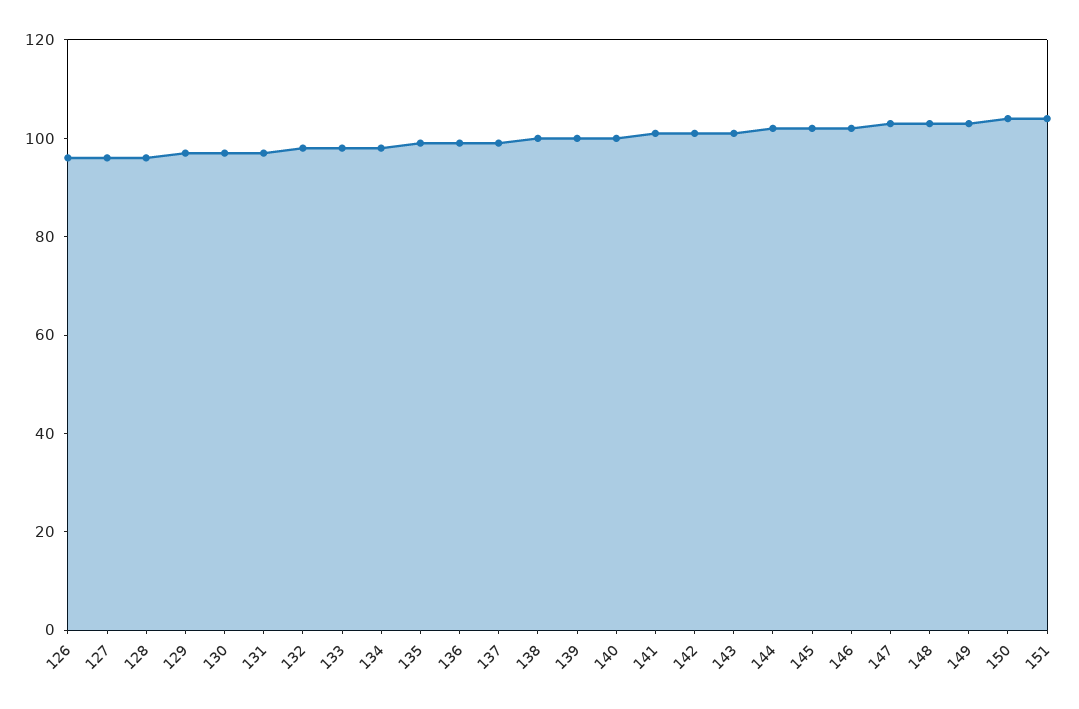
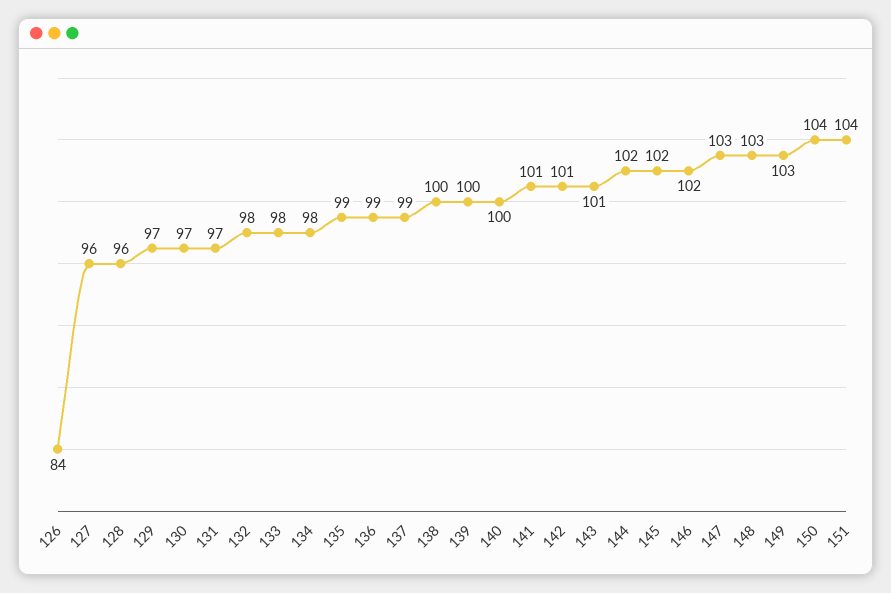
  {
-   "126": 95,
+   "126": 84,
    "127": 96,
    "128": 96,
    "129": 97,
    "130": 97,
    "131": 97,
    "132": 98,
    "133": 98,
    "134": 98,
    "135": 99,
    "136": 99,
    "137": 99,
    "138": 100,
    "139": 100,
    "140": 100,
    "141": 101,
    "142": 101,
    "143": 101,
    "144": 102,
    "145": 102,
    "146": 102,
    "147": 103,
    "148": 103,
    "149": 103,
    "150": 104,
    "151": 104
  }

